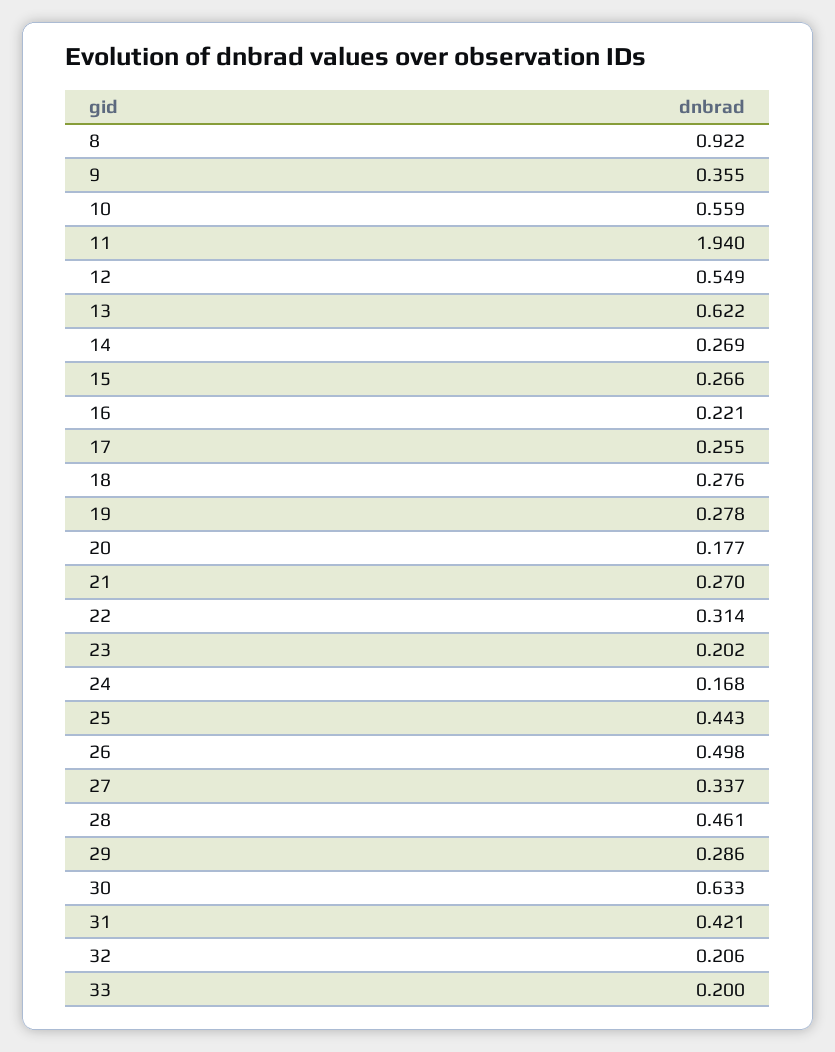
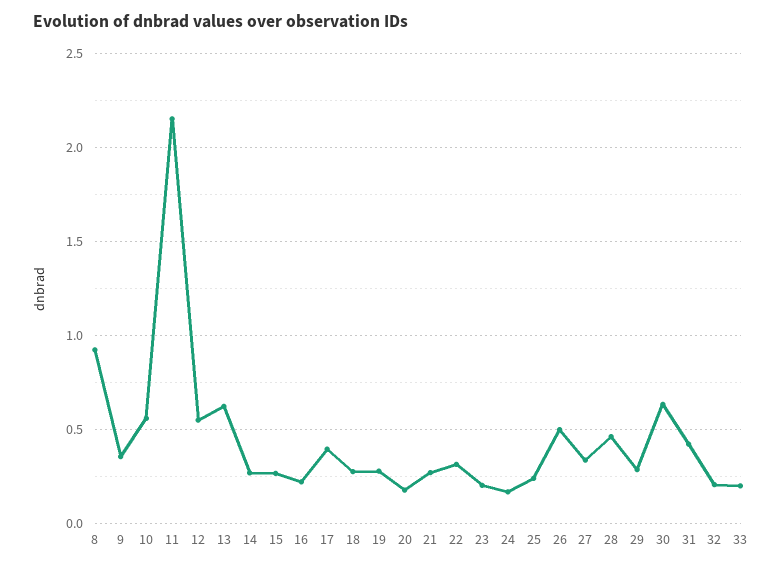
  {
    "8": 0.922,
    "9": 0.355,
    "10": 0.559,
-   "11": 1.94,
+   "11": 2.15,
    "12": 0.549,
    "13": 0.622,
    "14": 0.269,
    "15": 0.266,
    "16": 0.221,
-   "17": 0.255,
+   "17": 0.4,
    "18": 0.276,
    "19": 0.278,
    "20": 0.177,
    "21": 0.27,
    "22": 0.314,
    "23": 0.202,
    "24": 0.168,
-   "25": 0.443,
+   "25": 0.25,
    "26": 0.498,
    "27": 0.337,
    "28": 0.461,
    "29": 0.286,
    "30": 0.633,
    "31": 0.421,
    "32": 0.206,
    "33": 0.2
  }

